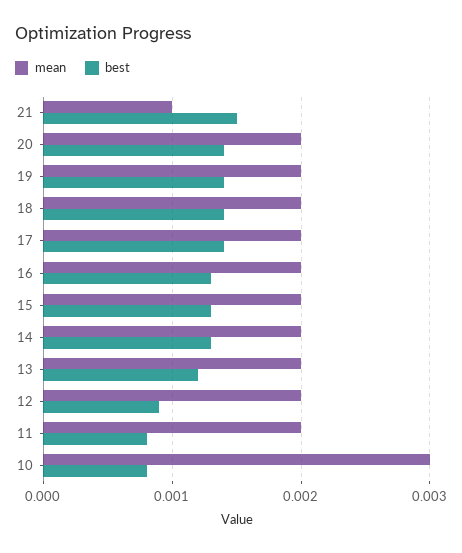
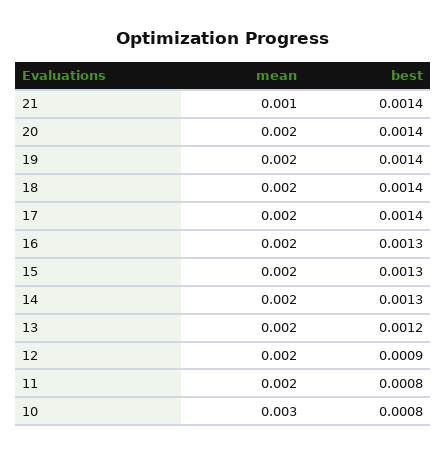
  {
    "mean": {
      "21": 0.001,
      "20": 0.002,
      "19": 0.002,
      "18": 0.002,
      "17": 0.002,
      "16": 0.002,
      "15": 0.002,
      "14": 0.002,
      "13": 0.002,
      "12": 0.002,
      "11": 0.002,
      "10": 0.003
    },
    "best": {
-     "21": 0.0015,
+     "21": 0.0014,
      "20": 0.0014,
      "19": 0.0014,
      "18": 0.0014,
      "17": 0.0014,
      "16": 0.0013,
      "15": 0.0013,
      "14": 0.0013,
      "13": 0.0012,
      "12": 0.0009,
      "11": 0.0008,
      "10": 0.0008
    }
  }

